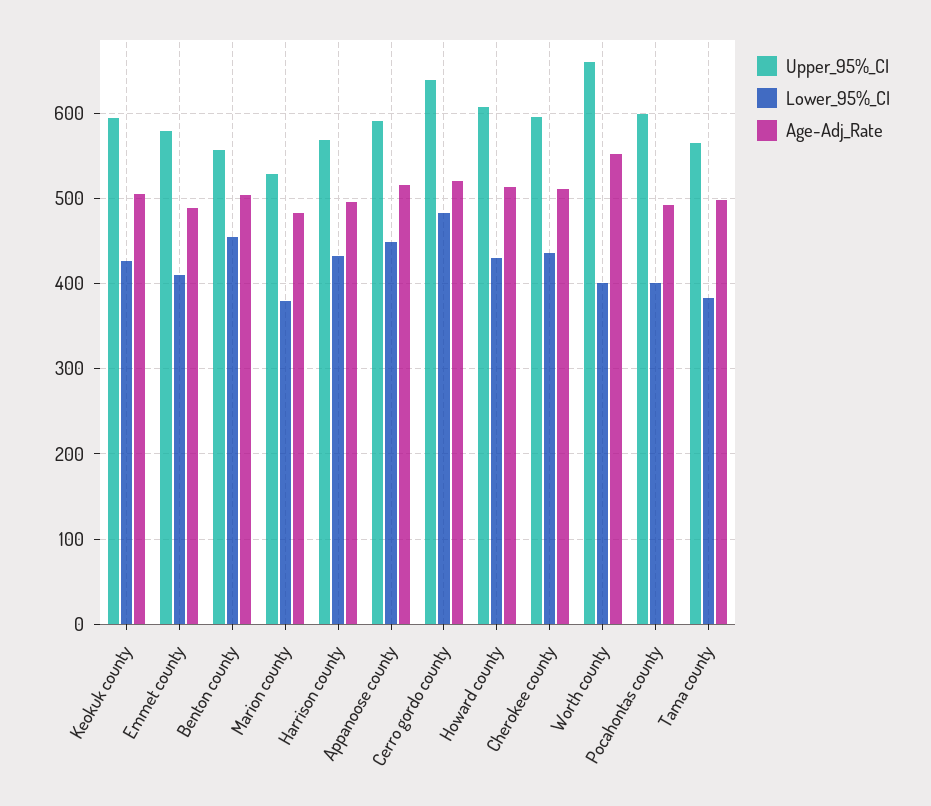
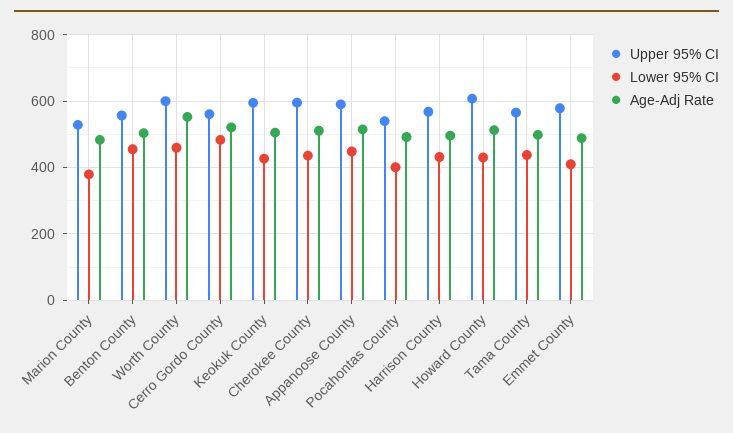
  {
    "Upper_95%_CI": {
      "Keokuk county": 590,
      "Emmet county": 580,
      "Benton county": 560,
      "Marion county": 530,
      "Harrison county": 570,
      "Appanoose county": 590,
-     "Cerro gordo county": 640,
+     "Cerro gordo county": 560,
      "Howard county": 610,
      "Cherokee county": 600,
-     "Worth county": 660,
+     "Worth county": 600,
-     "Pocahontas county": 600,
+     "Pocahontas county": 540,
      "Tama county": 570
    },
    "Lower_95%_CI": {
      "Keokuk county": 430,
      "Emmet county": 410,
      "Benton county": 460,
      "Marion county": 380,
      "Harrison county": 430,
      "Appanoose county": 450,
      "Cerro gordo county": 480,
      "Howard county": 430,
      "Cherokee county": 440,
-     "Worth county": 400,
+     "Worth county": 460,
      "Pocahontas county": 400,
-     "Tama county": 380
+     "Tama county": 440
    },
    "Age-Adj_Rate": {
      "Keokuk county": 510,
      "Emmet county": 490,
      "Benton county": 500,
      "Marion county": 480,
      "Harrison county": 500,
      "Appanoose county": 520,
      "Cerro gordo county": 520,
      "Howard county": 510,
      "Cherokee county": 510,
      "Worth county": 550,
      "Pocahontas county": 490,
      "Tama county": 500
    }
  }

